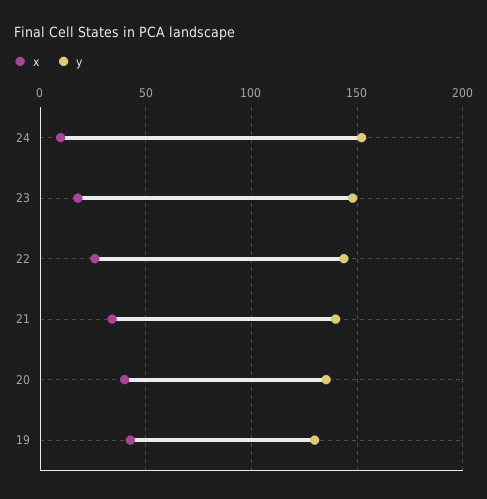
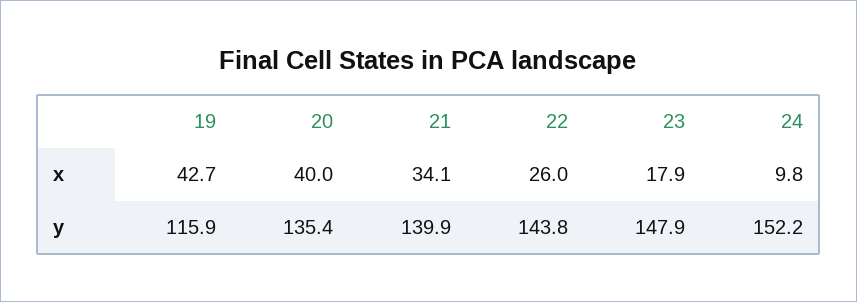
  {
    "x": {
      "24": 9.8,
      "23": 17.9,
      "22": 26,
      "21": 34.1,
      "20": 40,
      "19": 42.7
    },
    "y": {
      "24": 152.2,
      "23": 147.9,
      "22": 143.8,
      "21": 139.9,
      "20": 135.4,
-     "19": 130
+     "19": 115.9
    }
  }

